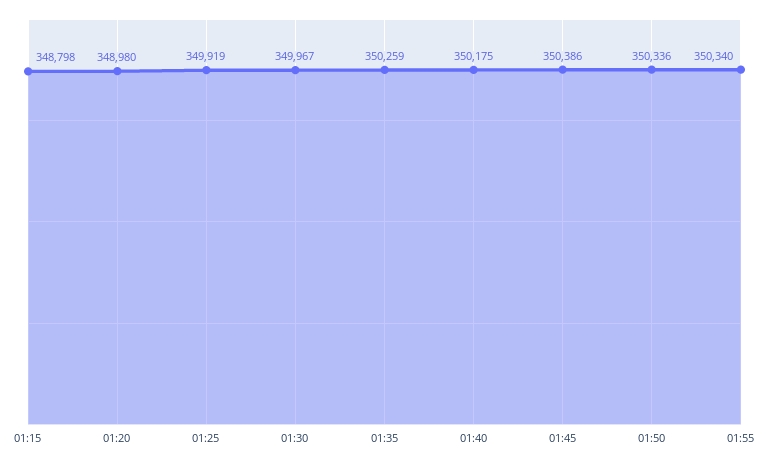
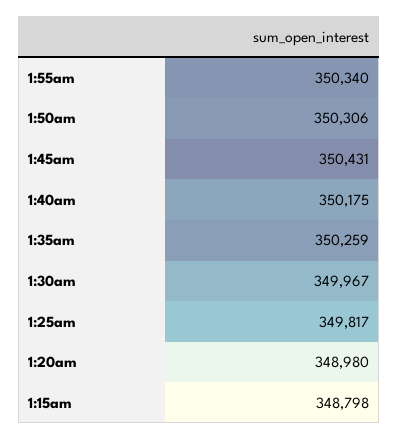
  {
    "01:15": 348798,
    "01:20": 348980,
-   "01:25": 349919,
+   "01:25": 349817,
    "01:30": 349967,
    "01:35": 350259,
    "01:40": 350175,
-   "01:45": 350386,
+   "01:45": 350431,
-   "01:50": 350336,
+   "01:50": 350306,
    "01:55": 350340
  }

